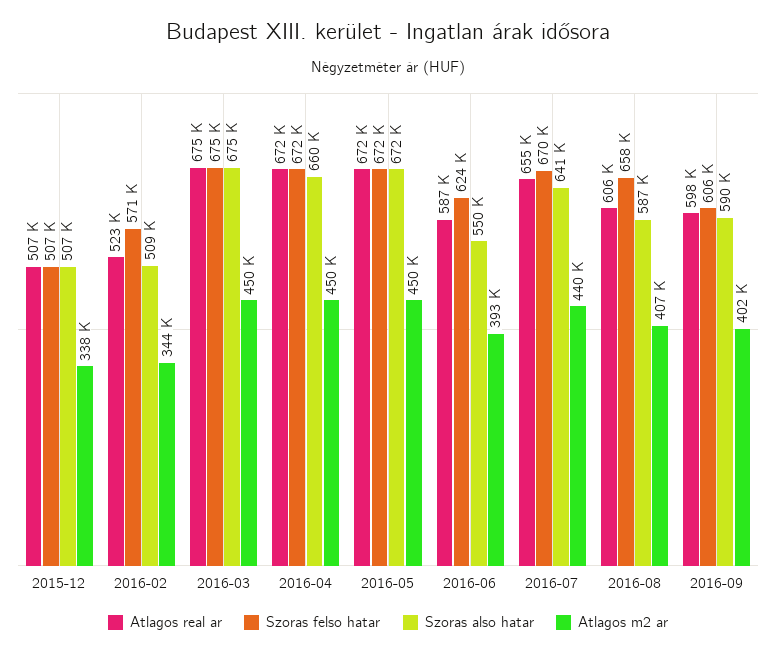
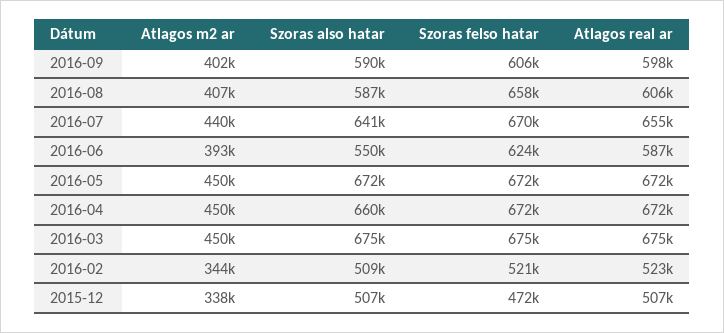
  {
    "Atlagos real ar": {
      "2015-12": 507000,
      "2016-02": 523000,
      "2016-03": 675000,
      "2016-04": 672000,
      "2016-05": 672000,
      "2016-06": 587000,
      "2016-07": 655000,
      "2016-08": 606000,
      "2016-09": 598000
    },
    "Szoras felso hatar": {
-     "2015-12": 507000,
+     "2015-12": 472000,
-     "2016-02": 571000,
+     "2016-02": 521000,
      "2016-03": 675000,
      "2016-04": 672000,
      "2016-05": 672000,
      "2016-06": 624000,
      "2016-07": 670000,
      "2016-08": 658000,
      "2016-09": 606000
    },
    "Szoras also hatar": {
      "2015-12": 507000,
      "2016-02": 509000,
      "2016-03": 675000,
      "2016-04": 660000,
      "2016-05": 672000,
      "2016-06": 550000,
      "2016-07": 641000,
      "2016-08": 587000,
      "2016-09": 590000
    },
    "Atlagos m2 ar": {
      "2015-12": 338000,
      "2016-02": 344000,
      "2016-03": 450000,
      "2016-04": 450000,
      "2016-05": 450000,
      "2016-06": 393000,
      "2016-07": 440000,
      "2016-08": 407000,
      "2016-09": 402000
    }
  }

